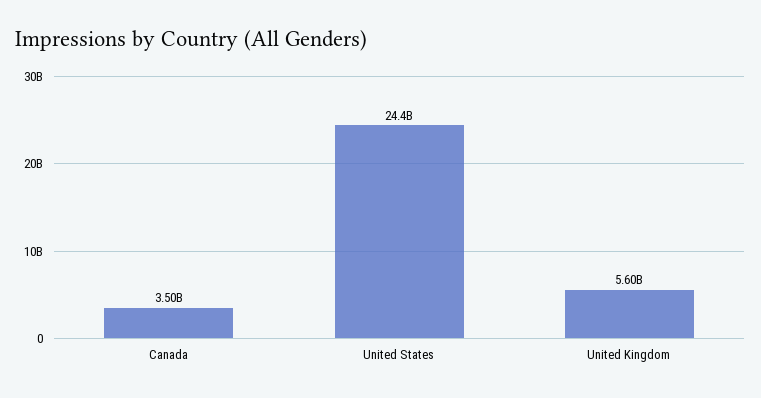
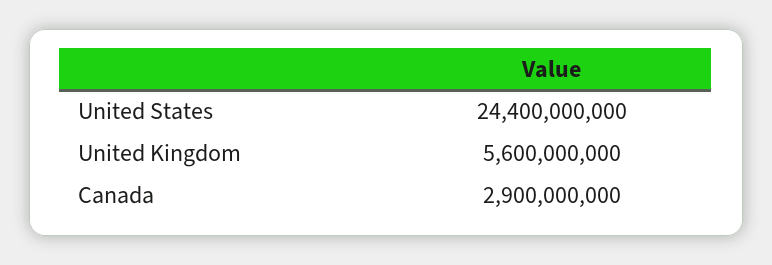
  {
-   "Canada": 3500000000,
+   "Canada": 2900000000,
    "United States": 24400000000,
    "United Kingdom": 5600000000
  }

